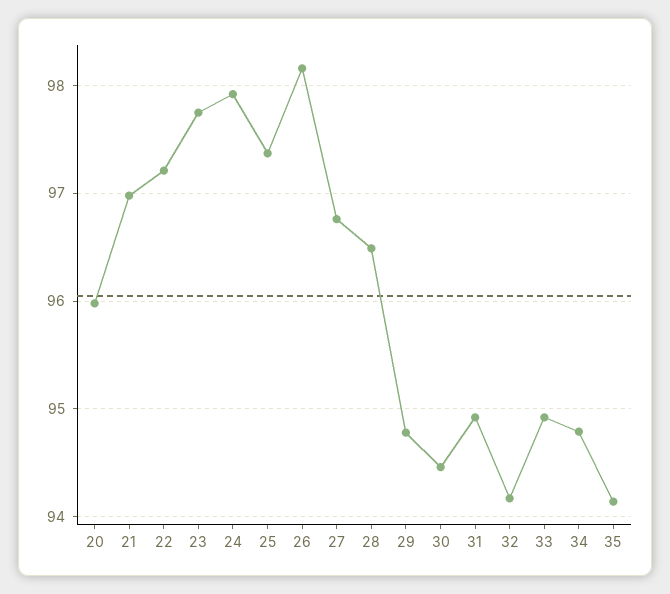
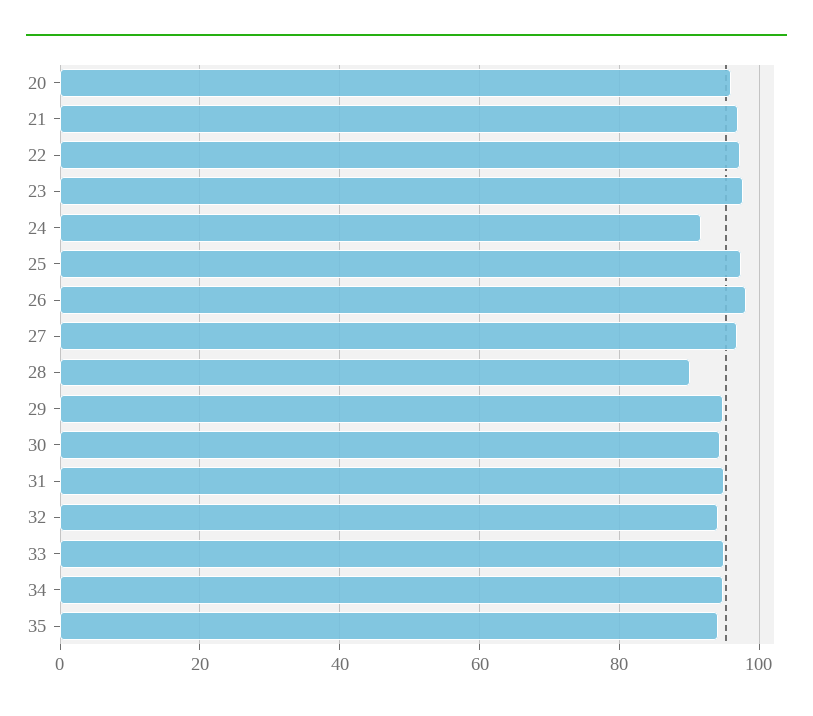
  {
    "20": 96,
    "21": 97,
    "22": 97.2,
    "23": 97.8,
-   "24": 97.9,
+   "24": 92,
    "25": 97.4,
    "26": 98.2,
    "27": 96.8,
-   "28": 96.5,
+   "28": 90,
    "29": 94.8,
    "30": 94.5,
    "31": 94.9,
    "32": 94.2,
    "33": 94.9,
    "34": 94.8,
    "35": 94.1
  }

